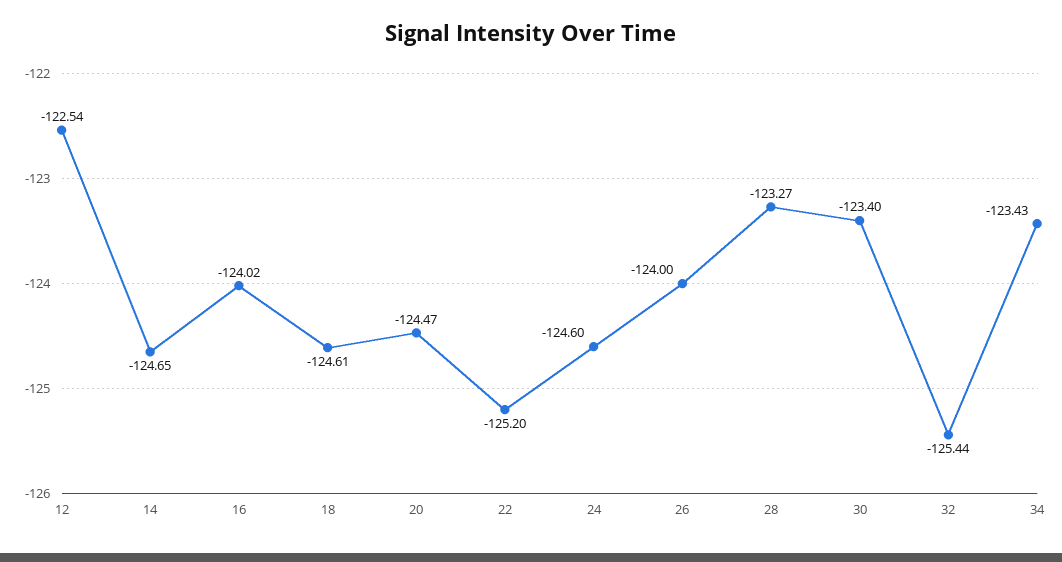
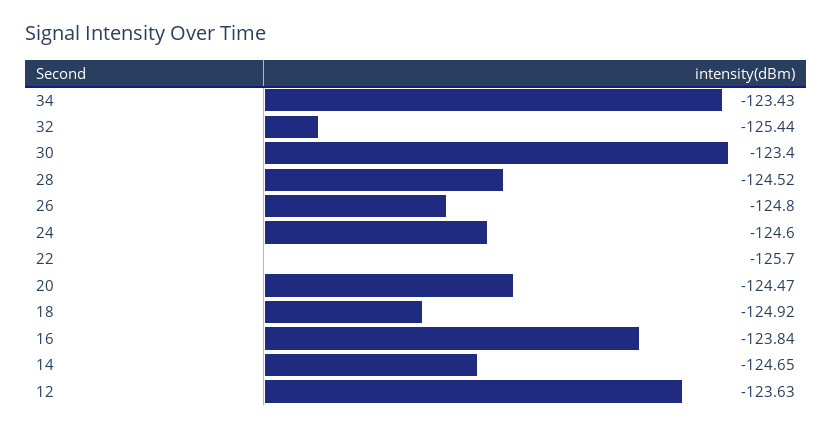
  {
-   "12": -122.54,
+   "12": -123.63,
    "14": -124.65,
-   "16": -124.02,
+   "16": -123.84,
-   "18": -124.61,
+   "18": -124.92,
    "20": -124.47,
-   "22": -125.2,
+   "22": -125.7,
    "24": -124.6,
-   "26": -124,
+   "26": -124.8,
-   "28": -123.27,
+   "28": -124.52,
    "30": -123.4,
    "32": -125.44,
    "34": -123.43
  }

